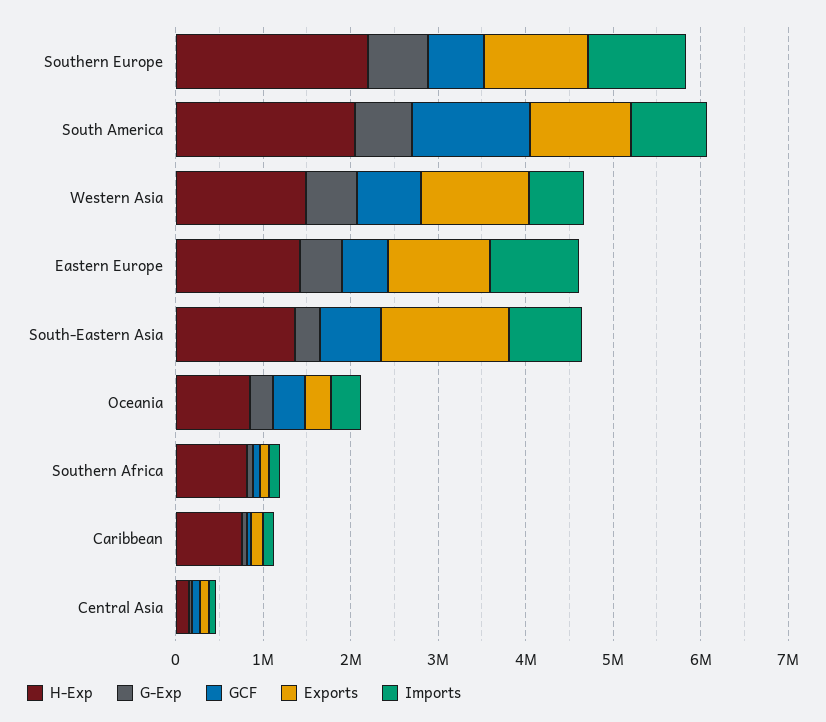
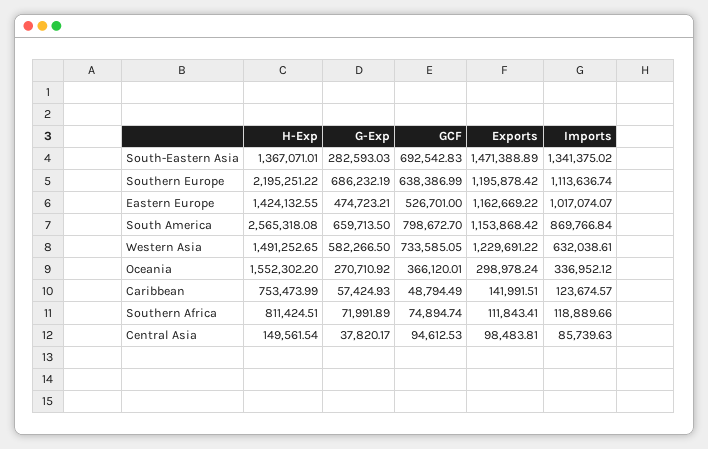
  {
    "H-Exp": {
      "Southern Europe": 2195251.22,
-     "South America": 2000000,
+     "South America": 2565318.08,
      "Western Asia": 1491252.65,
      "Eastern Europe": 1424132.55,
      "South-Eastern Asia": 1367071.01,
-     "Oceania": 800000,
+     "Oceania": 1552302.2,
      "Southern Africa": 811424.51,
      "Caribbean": 753473.99,
      "Central Asia": 149561.54
    },
    "G-Exp": {
      "Southern Europe": 686232.19,
      "South America": 659713.5,
      "Western Asia": 582266.5,
      "Eastern Europe": 474723.21,
      "South-Eastern Asia": 282593.03,
      "Oceania": 270710.92,
      "Southern Africa": 71991.89,
      "Caribbean": 57424.93,
      "Central Asia": 37820.17
    },
    "GCF": {
      "Southern Europe": 638386.99,
-     "South America": 1400000,
+     "South America": 798672.7,
      "Western Asia": 733585.05,
      "Eastern Europe": 526701,
      "South-Eastern Asia": 692542.83,
      "Oceania": 366120.01,
      "Southern Africa": 74894.74,
      "Caribbean": 48794.49,
      "Central Asia": 94612.53
    },
    "Exports": {
      "Southern Europe": 1195878.42,
      "South America": 1153868.42,
      "Western Asia": 1229691.22,
      "Eastern Europe": 1162669.22,
      "South-Eastern Asia": 1471388.89,
      "Oceania": 298978.24,
      "Southern Africa": 111843.41,
      "Caribbean": 141991.51,
      "Central Asia": 98483.81
    },
    "Imports": {
      "Southern Europe": 1113636.74,
      "South America": 869766.84,
      "Western Asia": 632038.61,
      "Eastern Europe": 1017074.07,
-     "South-Eastern Asia": 800000,
+     "South-Eastern Asia": 1341375.02,
      "Oceania": 336952.12,
      "Southern Africa": 118889.66,
      "Caribbean": 123674.57,
      "Central Asia": 85739.63
    }
  }

